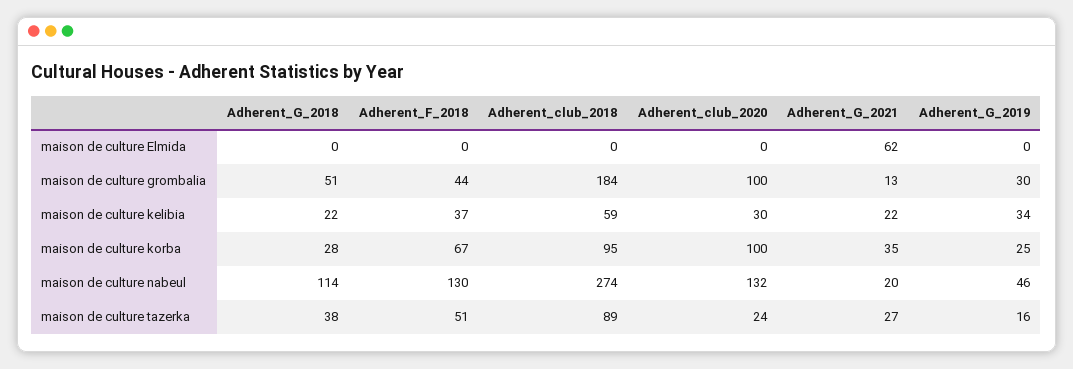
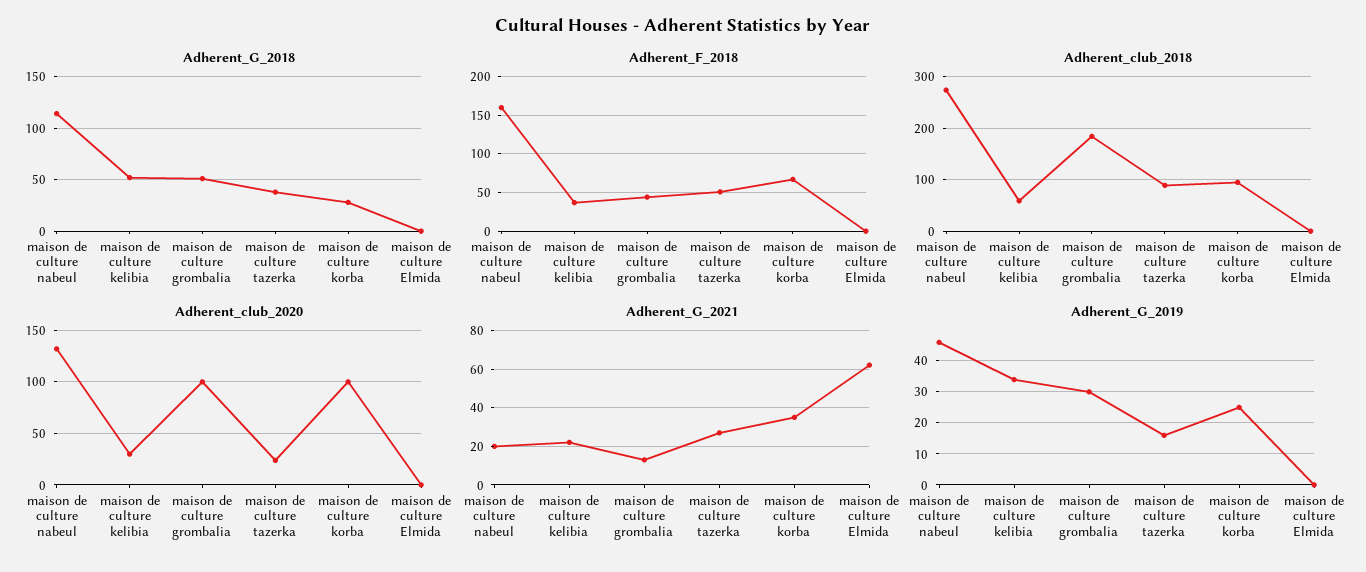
  {
    "Adherent_G_2018": {
      "maison de culture Elmida": 0,
      "maison de culture grombalia": 51,
-     "maison de culture kelibia": 22,
+     "maison de culture kelibia": 50,
      "maison de culture korba": 28,
      "maison de culture nabeul": 114,
      "maison de culture tazerka": 38
    },
    "Adherent_F_2018": {
      "maison de culture Elmida": 0,
      "maison de culture grombalia": 44,
      "maison de culture kelibia": 37,
      "maison de culture korba": 67,
-     "maison de culture nabeul": 130,
+     "maison de culture nabeul": 160,
      "maison de culture tazerka": 51
    },
    "Adherent_club_2018": {
      "maison de culture Elmida": 0,
      "maison de culture grombalia": 184,
      "maison de culture kelibia": 59,
      "maison de culture korba": 95,
      "maison de culture nabeul": 274,
      "maison de culture tazerka": 89
    },
    "Adherent_club_2020": {
      "maison de culture Elmida": 0,
      "maison de culture grombalia": 100,
      "maison de culture kelibia": 30,
      "maison de culture korba": 100,
      "maison de culture nabeul": 132,
      "maison de culture tazerka": 24
    },
    "Adherent_G_2021": {
      "maison de culture Elmida": 62,
      "maison de culture grombalia": 13,
      "maison de culture kelibia": 22,
      "maison de culture korba": 35,
      "maison de culture nabeul": 20,
      "maison de culture tazerka": 27
    },
    "Adherent_G_2019": {
      "maison de culture Elmida": 0,
      "maison de culture grombalia": 30,
      "maison de culture kelibia": 34,
      "maison de culture korba": 25,
      "maison de culture nabeul": 46,
      "maison de culture tazerka": 16
    }
  }

